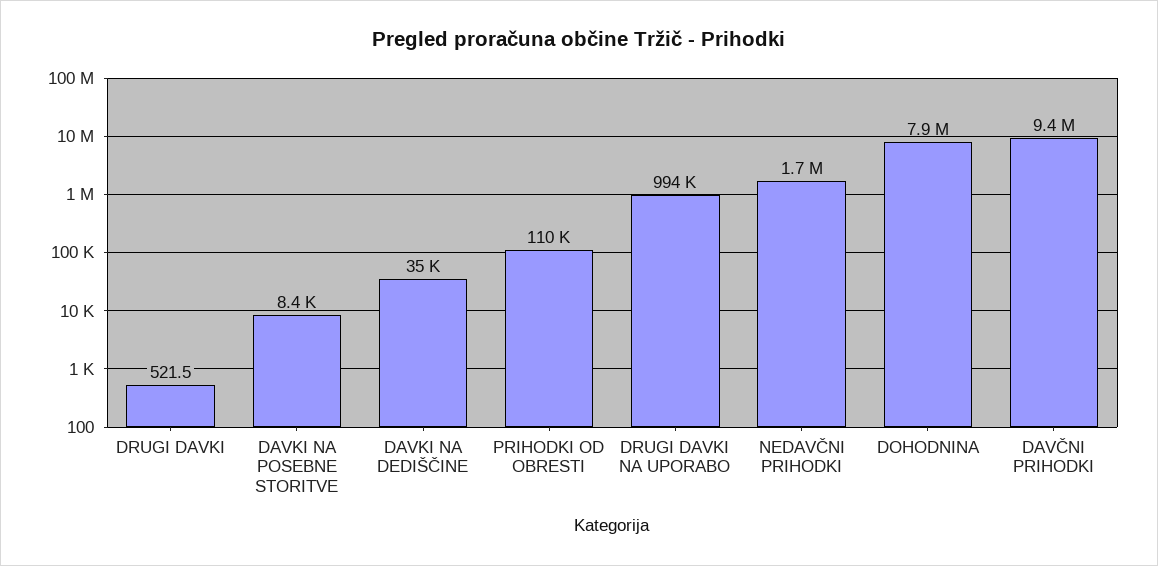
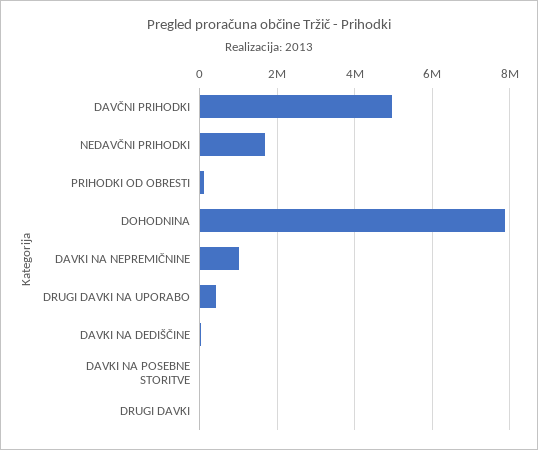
  {
    "DRUGI DAVKI": 521.5,
    "DAVKI NA POSEBNE STORITVE": 8400,
    "DAVKI NA DEDIŠČINE": 35000,
    "PRIHODKI OD OBRESTI": 110000,
-   "DRUGI DAVKI NA UPORABO": 994000,
+   "DRUGI DAVKI NA UPORABO": 400000,
    "NEDAVČNI PRIHODKI": 1700000,
    "DOHODNINA": 7900000,
-   "DAVČNI PRIHODKI": 9400000
+   "DAVČNI PRIHODKI": 5000000,
+   "DAVKI NA NEPREMIČNINE": 1000000
  }

